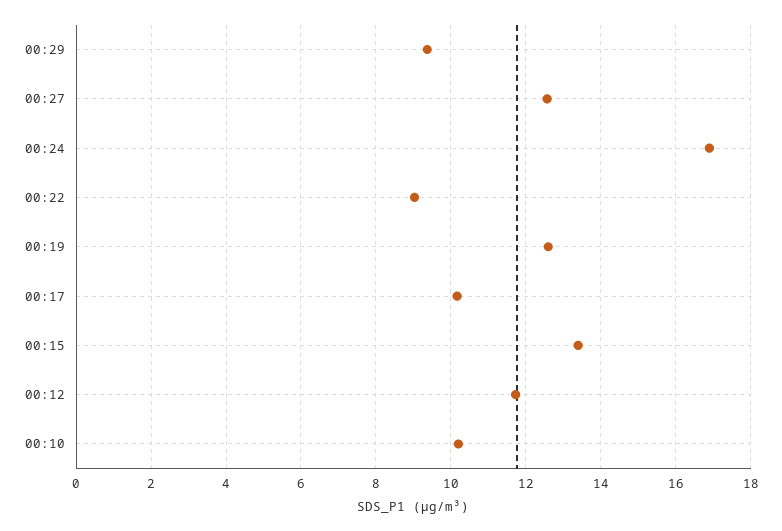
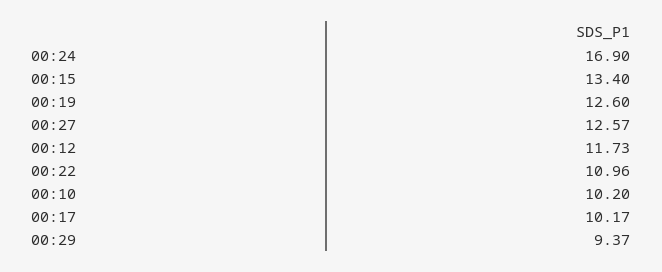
  {
    "00:29": 9.37,
    "00:27": 12.57,
    "00:24": 16.9,
-   "00:22": 9,
+   "00:22": 10.96,
    "00:19": 12.6,
    "00:17": 10.17,
    "00:15": 13.4,
    "00:12": 11.73,
    "00:10": 10.2
  }

